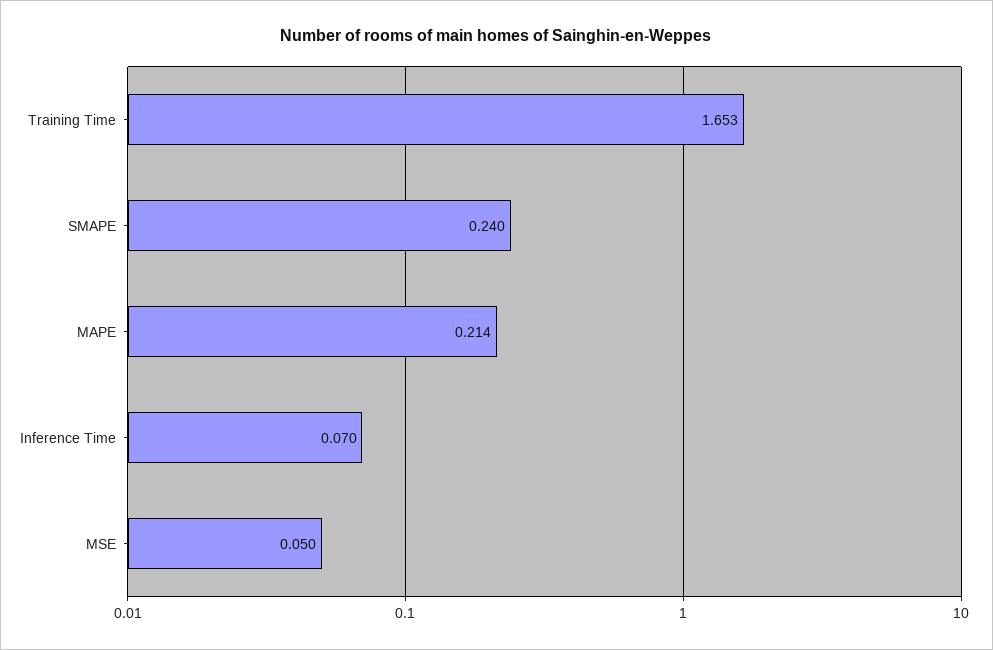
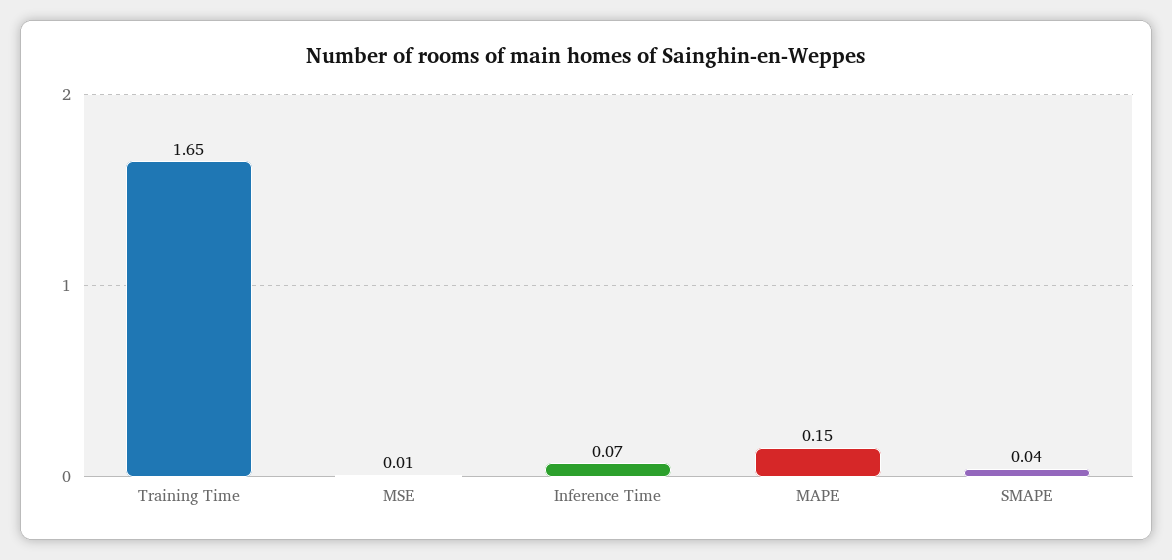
  {
    "Training Time": 1.653,
-   "SMAPE": 0.24,
+   "SMAPE": 0.04,
-   "MAPE": 0.214,
+   "MAPE": 0.15,
    "Inference Time": 0.07,
-   "MSE": 0.05
+   "MSE": 0.01
  }

